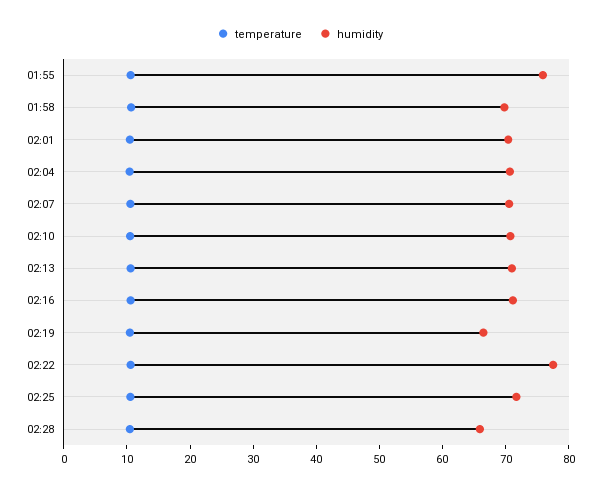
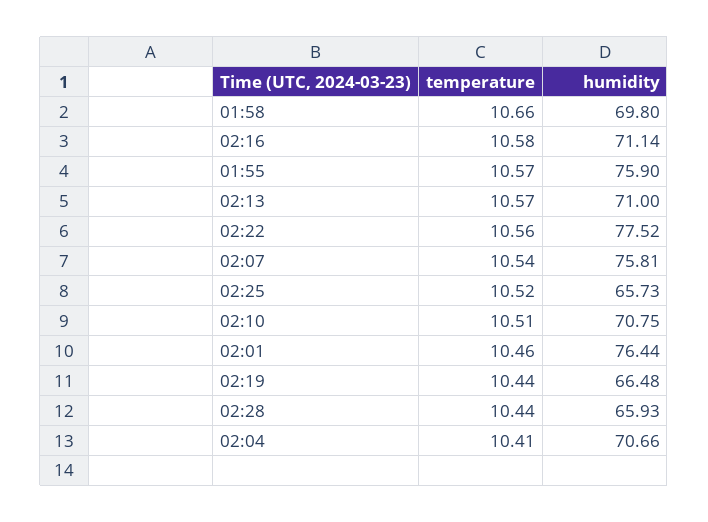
  {
    "temperature": {
      "01:55": 10.57,
      "01:58": 10.66,
      "02:01": 10.46,
      "02:04": 10.41,
      "02:07": 10.54,
      "02:10": 10.51,
      "02:13": 10.57,
      "02:16": 10.58,
      "02:19": 10.44,
      "02:22": 10.56,
      "02:25": 10.52,
      "02:28": 10.44
    },
    "humidity": {
      "01:55": 75.9,
      "01:58": 69.8,
-     "02:01": 70,
+     "02:01": 76.44,
      "02:04": 70.66,
-     "02:07": 70,
+     "02:07": 75.81,
      "02:10": 70.75,
      "02:13": 71,
      "02:16": 71.14,
      "02:19": 66.48,
      "02:22": 77.52,
-     "02:25": 72,
+     "02:25": 65.73,
      "02:28": 65.93
    }
  }

